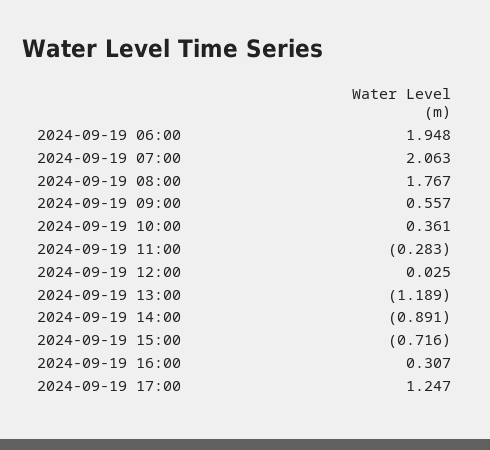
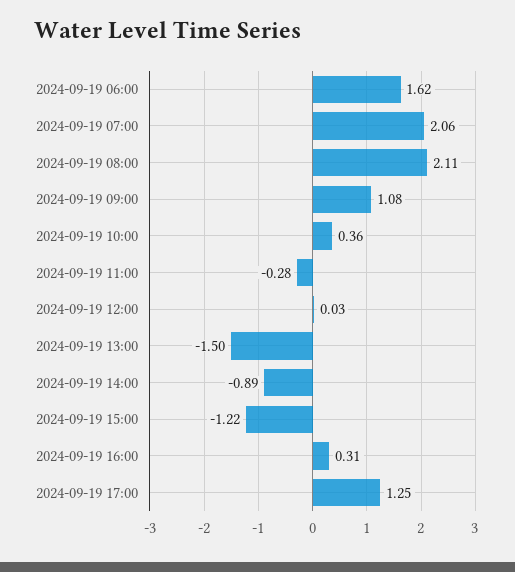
  {
-   "2024-09-19 06:00": 1.948,
+   "2024-09-19 06:00": 1.62,
    "2024-09-19 07:00": 2.063,
-   "2024-09-19 08:00": 1.767,
+   "2024-09-19 08:00": 2.11,
-   "2024-09-19 09:00": 0.557,
+   "2024-09-19 09:00": 1.08,
    "2024-09-19 10:00": 0.361,
    "2024-09-19 11:00": -0.283,
    "2024-09-19 12:00": 0.025,
-   "2024-09-19 13:00": -1.189,
+   "2024-09-19 13:00": -1.5,
    "2024-09-19 14:00": -0.891,
-   "2024-09-19 15:00": -0.716,
+   "2024-09-19 15:00": -1.22,
    "2024-09-19 16:00": 0.307,
    "2024-09-19 17:00": 1.247
  }

